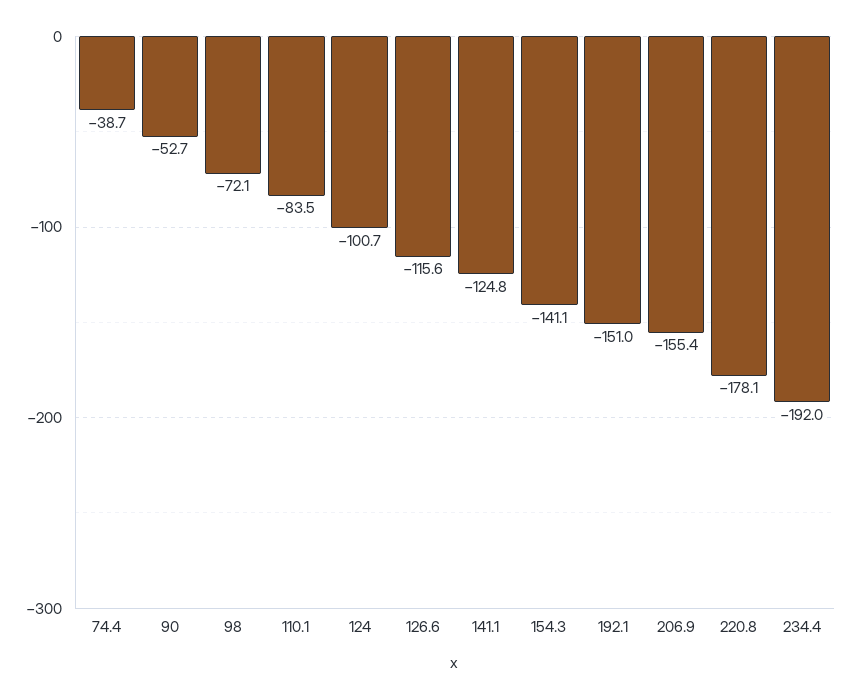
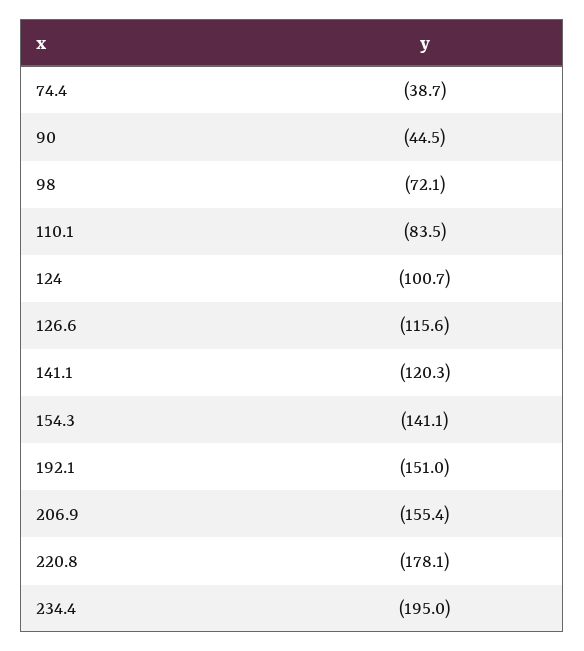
  {
    "74.4": -38.7,
-   "90": -52.7,
+   "90": -44.5,
    "98": -72.1,
    "110.1": -83.5,
    "124": -100.7,
    "126.6": -115.6,
-   "141.1": -124.8,
+   "141.1": -120.3,
    "154.3": -141.1,
    "192.1": -151,
    "206.9": -155.4,
    "220.8": -178.1,
-   "234.4": -192
+   "234.4": -195
  }

